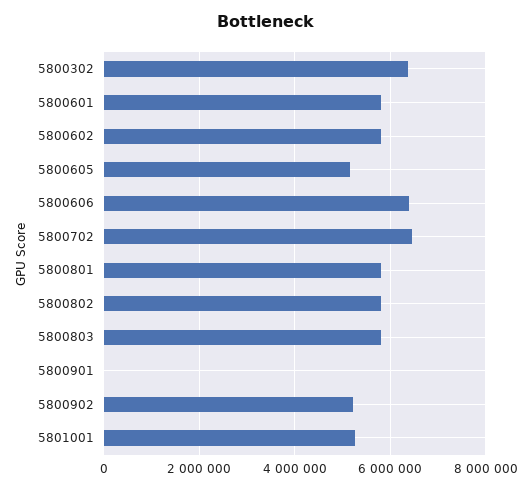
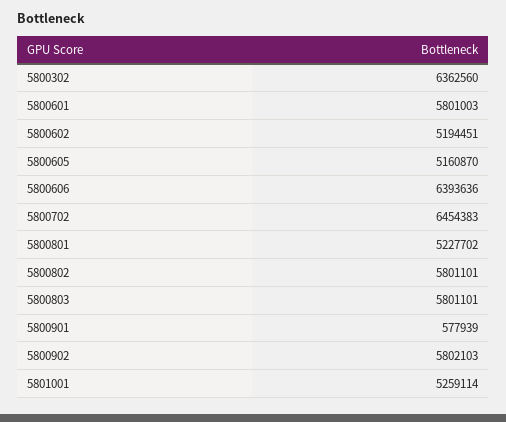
  {
    "5800302": 6362560,
    "5800601": 5801003,
-   "5800602": 5800000,
+   "5800602": 5194451,
    "5800605": 5160870,
    "5800606": 6393636,
    "5800702": 6454383,
-   "5800801": 5800000,
+   "5800801": 5227702,
    "5800802": 5801101,
    "5800803": 5801101,
-   "5800901": 0,
+   "5800901": 577939,
-   "5800902": 5200000,
+   "5800902": 5802103,
    "5801001": 5259114
  }

